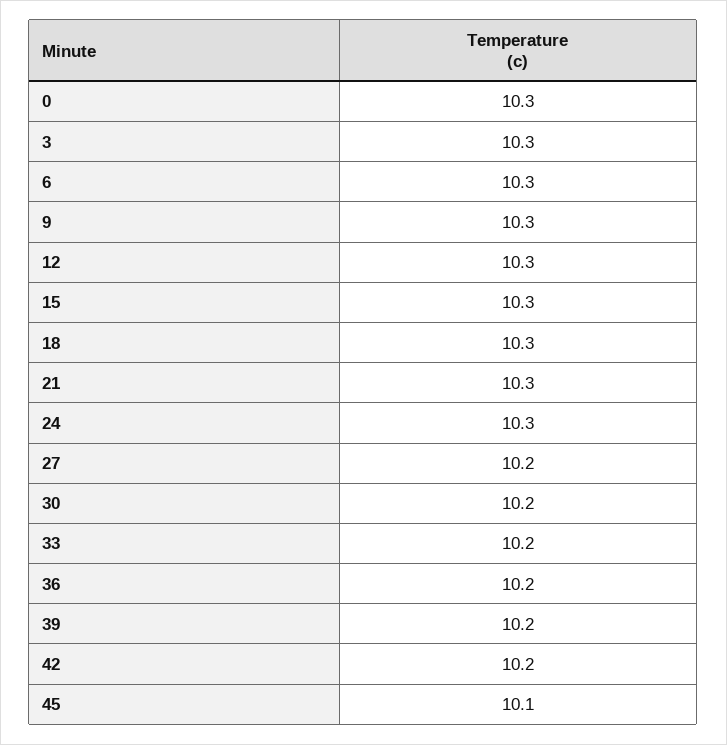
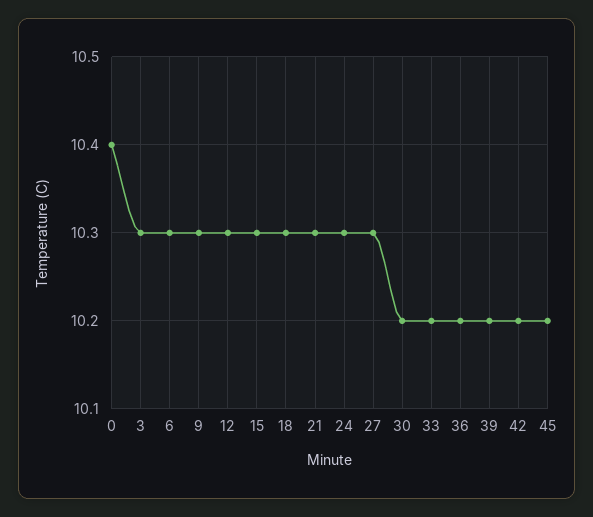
  {
-   "0": 10.3,
+   "0": 10.4,
    "3": 10.3,
    "6": 10.3,
    "9": 10.3,
    "12": 10.3,
    "15": 10.3,
    "18": 10.3,
    "21": 10.3,
    "24": 10.3,
-   "27": 10.2,
+   "27": 10.3,
    "30": 10.2,
    "33": 10.2,
    "36": 10.2,
    "39": 10.2,
    "42": 10.2,
-   "45": 10.1
+   "45": 10.2
  }

